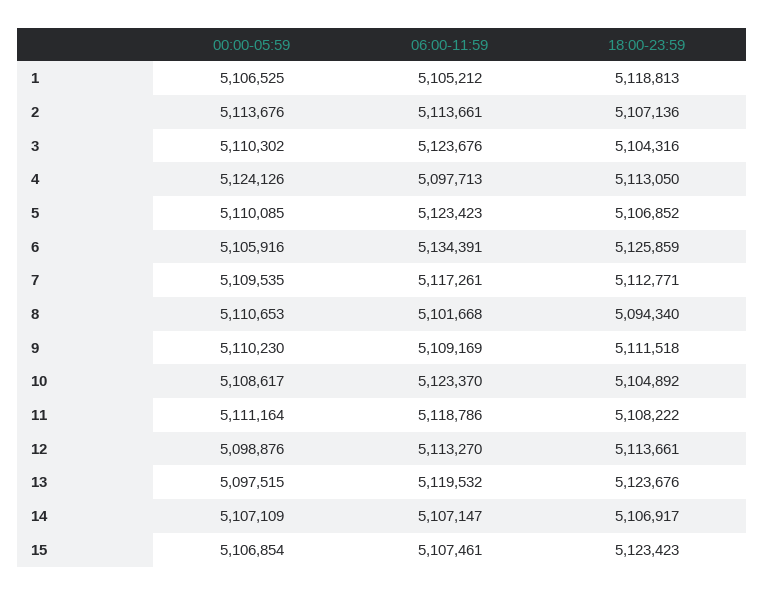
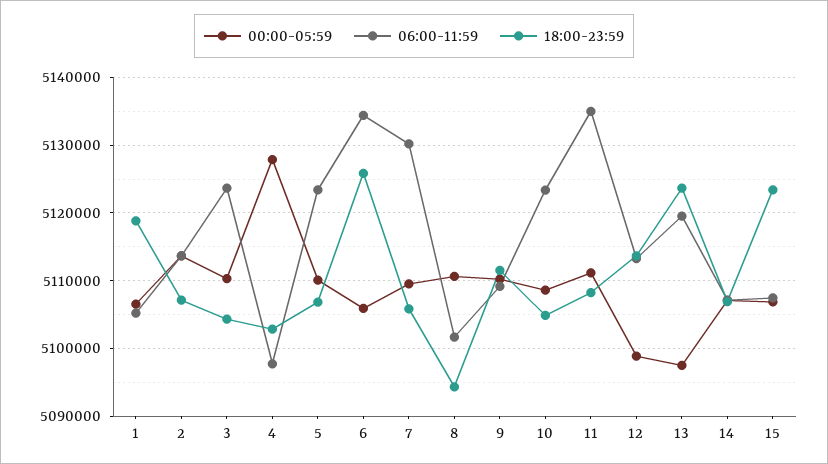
  {
    "00:00-05:59": {
      "1": 5106525,
      "2": 5113676,
      "3": 5110302,
-     "4": 5124126,
+     "4": 5128000,
      "5": 5110085,
      "6": 5105916,
      "7": 5109535,
      "8": 5110653,
      "9": 5110230,
      "10": 5108617,
      "11": 5111164,
      "12": 5098876,
      "13": 5097515,
      "14": 5107109,
      "15": 5106854
    },
    "06:00-11:59": {
      "1": 5105212,
      "2": 5113661,
      "3": 5123676,
      "4": 5097713,
      "5": 5123423,
      "6": 5134391,
-     "7": 5117261,
+     "7": 5130000,
      "8": 5101668,
      "9": 5109169,
      "10": 5123370,
-     "11": 5118786,
+     "11": 5135000,
      "12": 5113270,
      "13": 5119532,
      "14": 5107147,
      "15": 5107461
    },
    "18:00-23:59": {
      "1": 5118813,
      "2": 5107136,
      "3": 5104316,
-     "4": 5113050,
+     "4": 5103000,
      "5": 5106852,
      "6": 5125859,
-     "7": 5112771,
+     "7": 5106000,
      "8": 5094340,
      "9": 5111518,
      "10": 5104892,
      "11": 5108222,
      "12": 5113661,
      "13": 5123676,
      "14": 5106917,
      "15": 5123423
    }
  }

